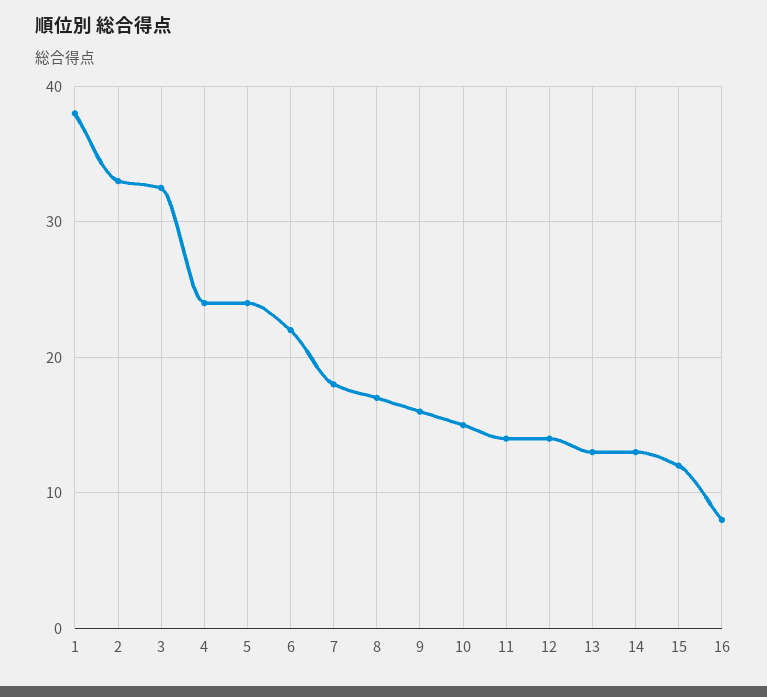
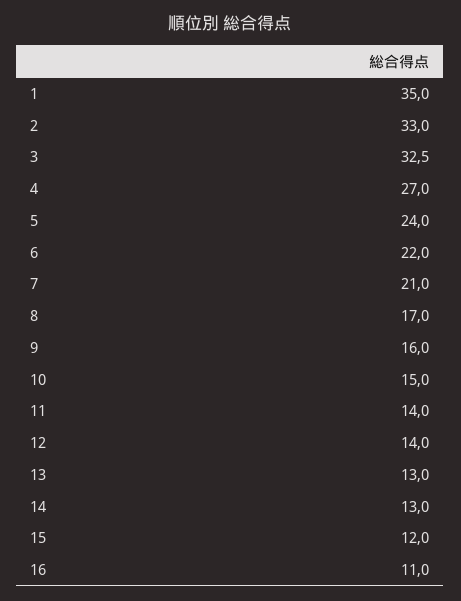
  {
-   "1": 38,
+   "1": 35,
    "2": 33,
    "3": 32.5,
-   "4": 24,
+   "4": 27,
    "5": 24,
    "6": 22,
-   "7": 18,
+   "7": 21,
    "8": 17,
    "9": 16,
    "10": 15,
    "11": 14,
    "12": 14,
    "13": 13,
    "14": 13,
    "15": 12,
-   "16": 8
+   "16": 11
  }

